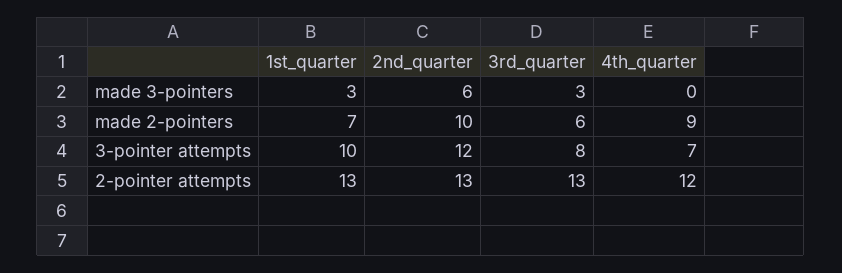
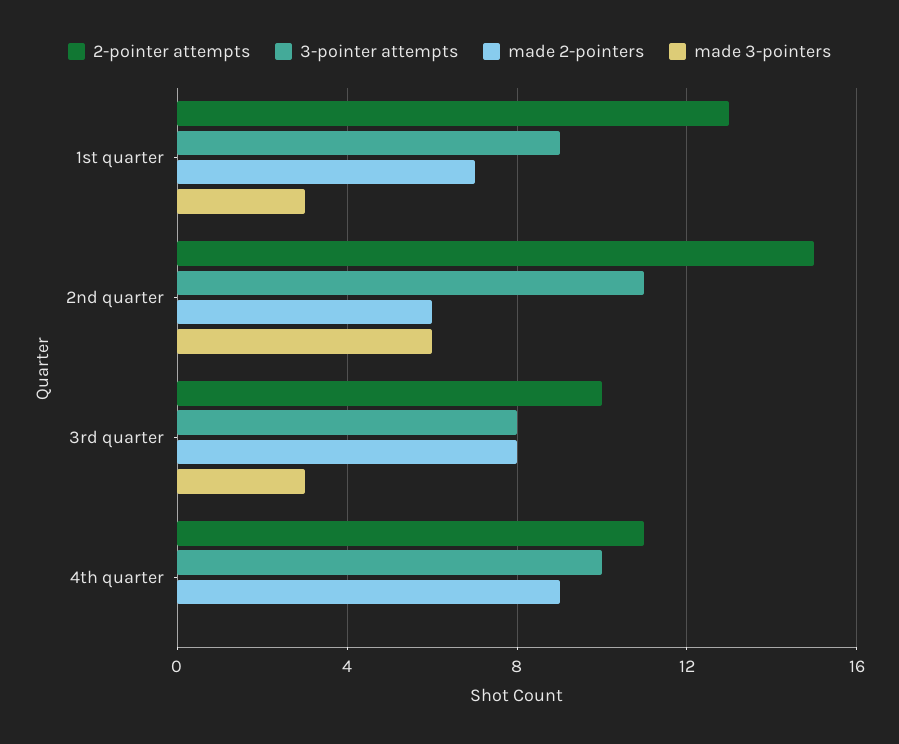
  {
    "made 3-pointers": {
      "1st_quarter": 3,
      "2nd_quarter": 6,
      "3rd_quarter": 3,
      "4th_quarter": 0
    },
    "made 2-pointers": {
      "1st_quarter": 7,
-     "2nd_quarter": 10,
+     "2nd_quarter": 6,
-     "3rd_quarter": 6,
+     "3rd_quarter": 8,
      "4th_quarter": 9
    },
    "3-pointer attempts": {
-     "1st_quarter": 10,
+     "1st_quarter": 9,
-     "2nd_quarter": 12,
+     "2nd_quarter": 11,
      "3rd_quarter": 8,
-     "4th_quarter": 7
+     "4th_quarter": 10
    },
    "2-pointer attempts": {
      "1st_quarter": 13,
-     "2nd_quarter": 13,
+     "2nd_quarter": 15,
-     "3rd_quarter": 13,
+     "3rd_quarter": 10,
-     "4th_quarter": 12
+     "4th_quarter": 11
    }
  }

